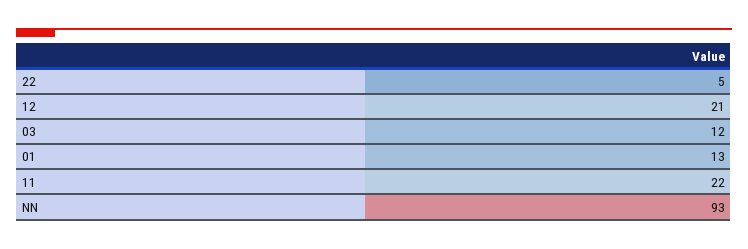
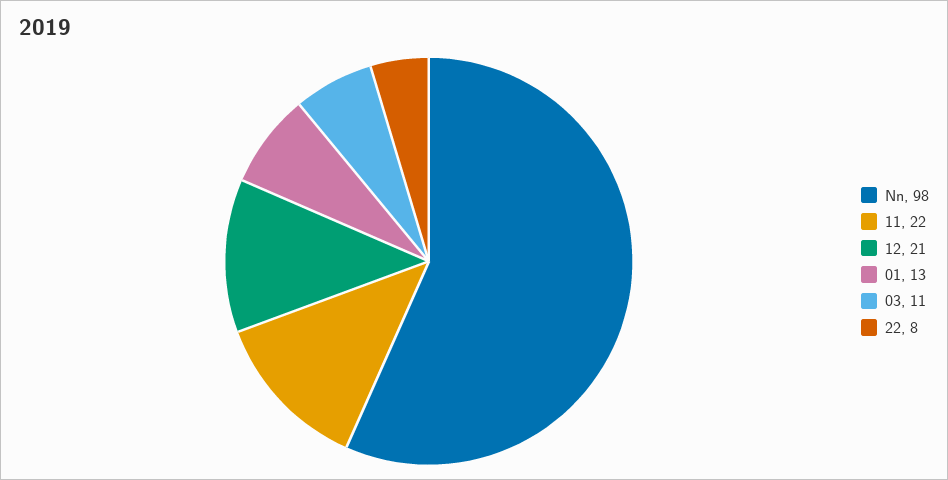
  {
-   "22": 5,
+   "22": 8,
    "12": 21,
-   "03": 12,
+   "03": 11,
    "01": 13,
    "11": 22,
-   "NN": 93
+   "NN": 98
  }

